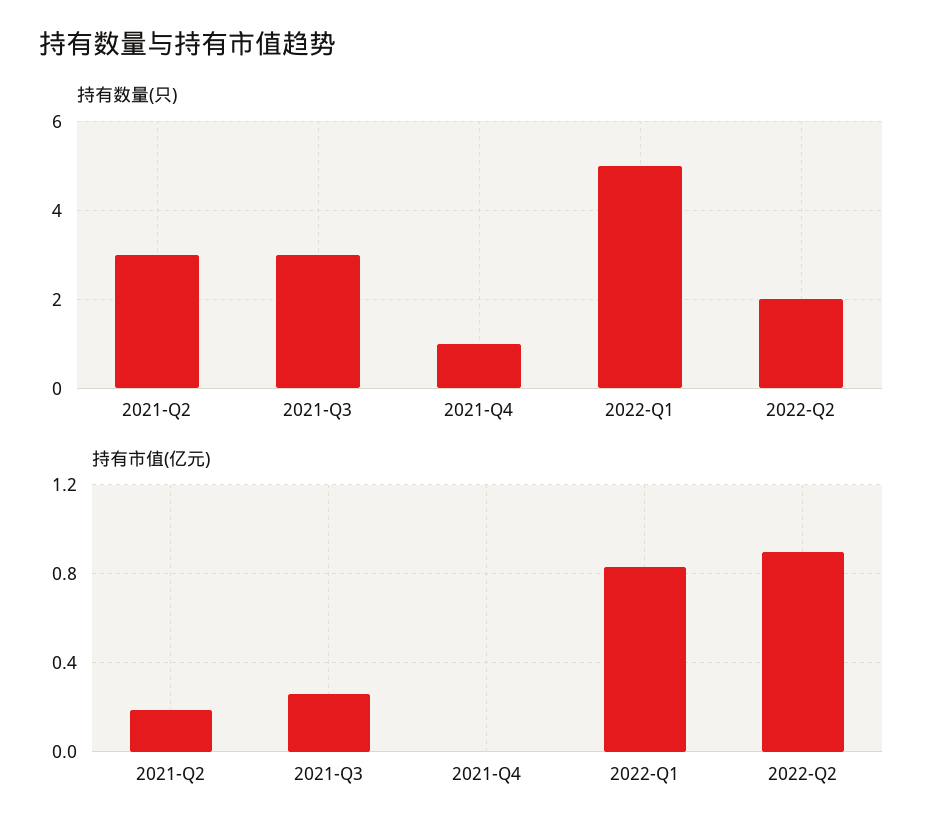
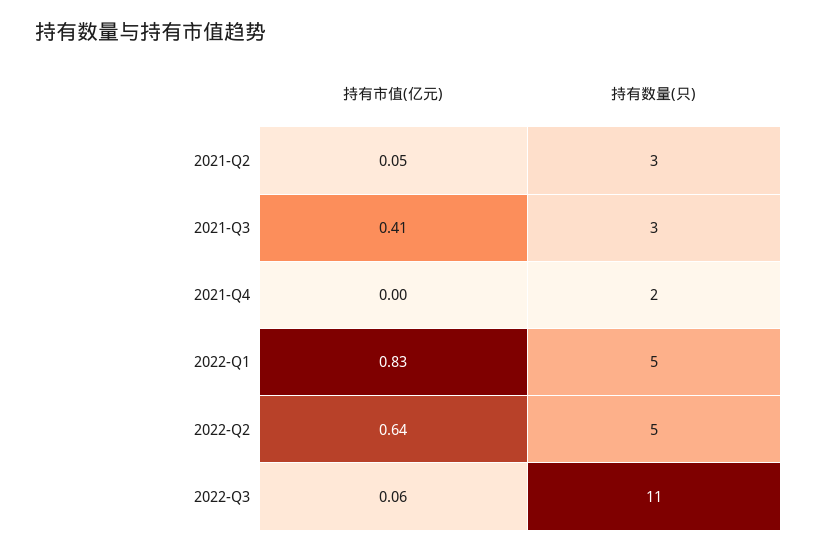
  {
    "持有数量(只)": {
      "2021-Q2": 3,
      "2021-Q3": 3,
-     "2021-Q4": 1,
+     "2021-Q4": 2,
      "2022-Q1": 5,
-     "2022-Q2": 2
+     "2022-Q2": 5,
+     "2022-Q3": 11
    },
    "持有市值(亿元)": {
-     "2021-Q2": 0.2,
+     "2021-Q2": 0.05,
-     "2021-Q3": 0.25,
+     "2021-Q3": 0.41,
      "2021-Q4": 0,
      "2022-Q1": 0.83,
-     "2022-Q2": 0.9
+     "2022-Q2": 0.64,
+     "2022-Q3": 0.06
    }
  }

